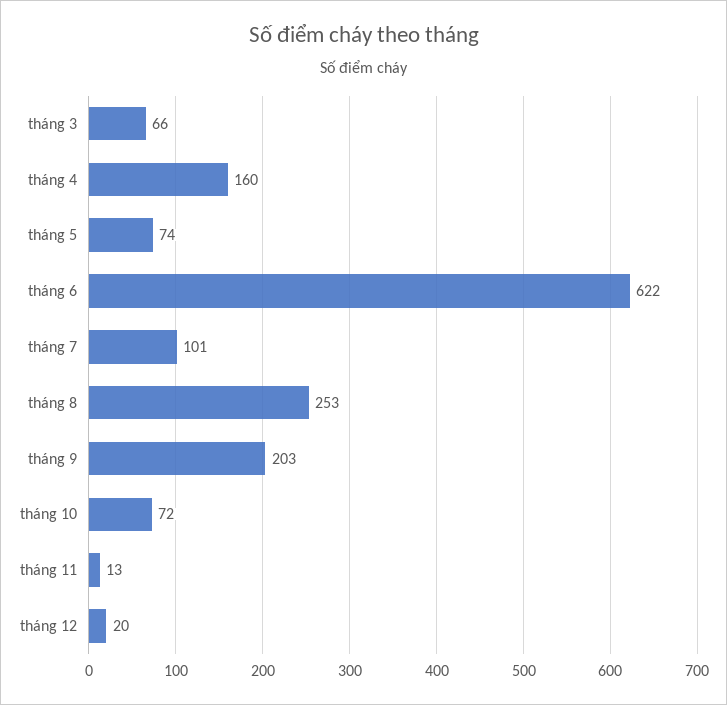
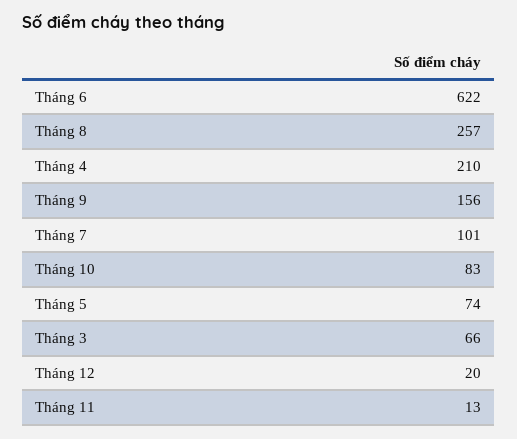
  {
    "tháng 3": 66,
-   "tháng 4": 160,
+   "tháng 4": 210,
    "tháng 5": 74,
    "tháng 6": 622,
    "tháng 7": 101,
-   "tháng 8": 253,
+   "tháng 8": 257,
-   "tháng 9": 203,
+   "tháng 9": 156,
-   "tháng 10": 72,
+   "tháng 10": 83,
    "tháng 11": 13,
    "tháng 12": 20
  }

